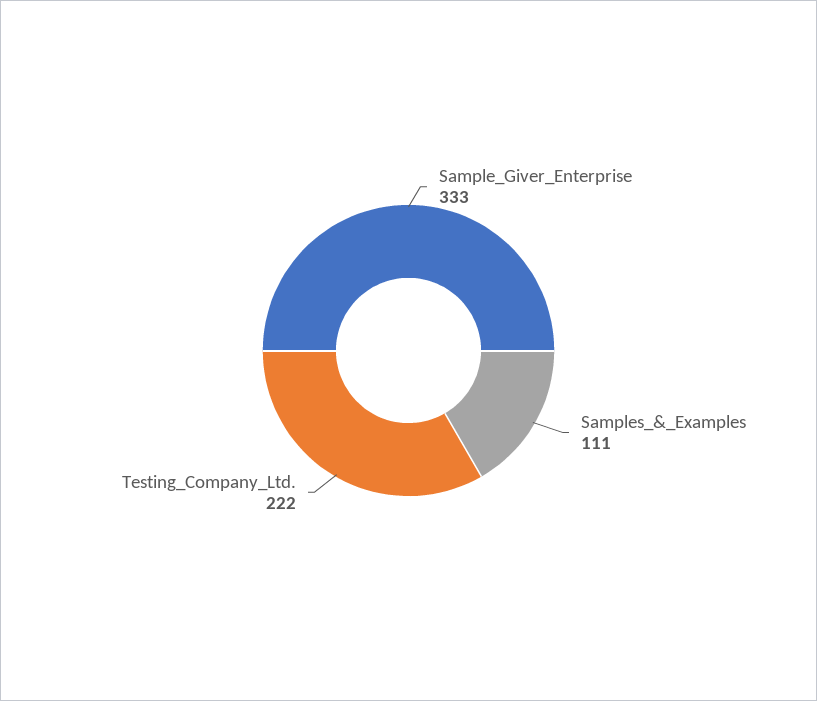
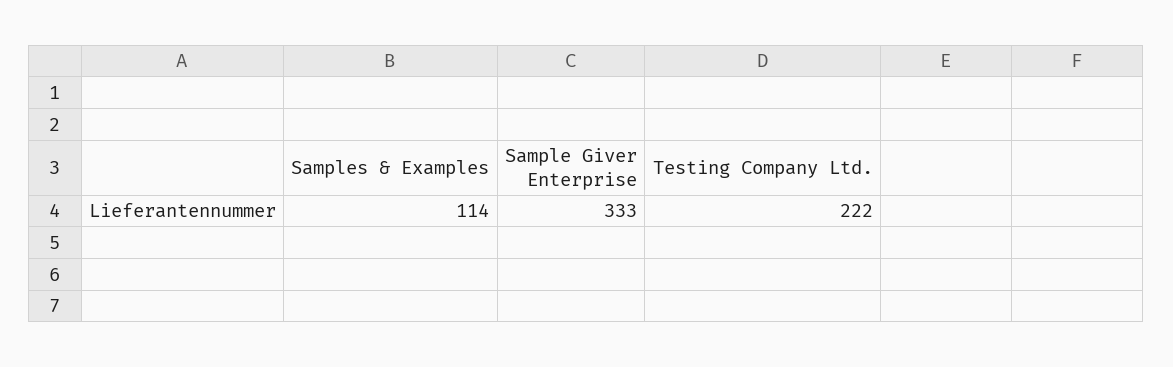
  {
    "Sample_Giver_Enterprise": 333,
-   "Samples_&_Examples": 111,
+   "Samples_&_Examples": 114,
    "Testing_Company_Ltd.": 222
  }

